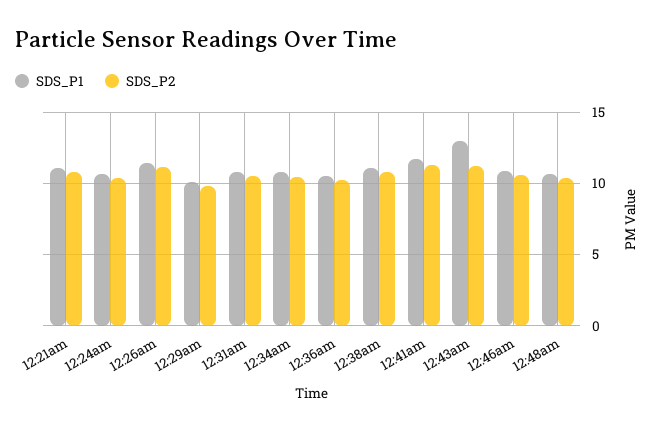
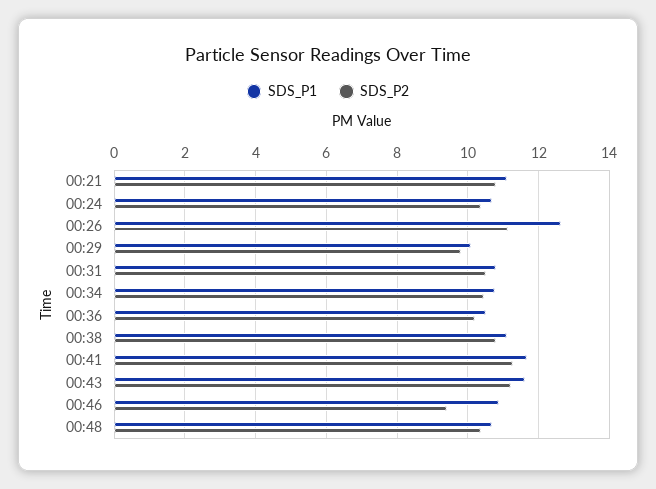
  {
    "SDS_P1": {
      "12:21am": 11.2,
      "12:24am": 10.6,
-     "12:26am": 11.5,
+     "12:26am": 12.6,
      "12:29am": 10.2,
      "12:31am": 10.8,
      "12:34am": 10.8,
      "12:36am": 10.6,
      "12:38am": 11.2,
      "12:41am": 11.6,
-     "12:43am": 13,
+     "12:43am": 11.6,
      "12:46am": 10.8,
      "12:48am": 10.6
    },
    "SDS_P2": {
      "12:21am": 10.8,
      "12:24am": 10.4,
      "12:26am": 11.2,
      "12:29am": 9.8,
      "12:31am": 10.6,
      "12:34am": 10.4,
      "12:36am": 10.2,
      "12:38am": 10.8,
      "12:41am": 11.2,
      "12:43am": 11.2,
-     "12:46am": 10.5,
+     "12:46am": 9.4,
      "12:48am": 10.4
    }
  }

